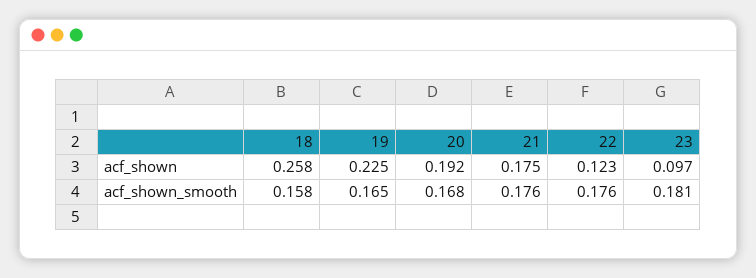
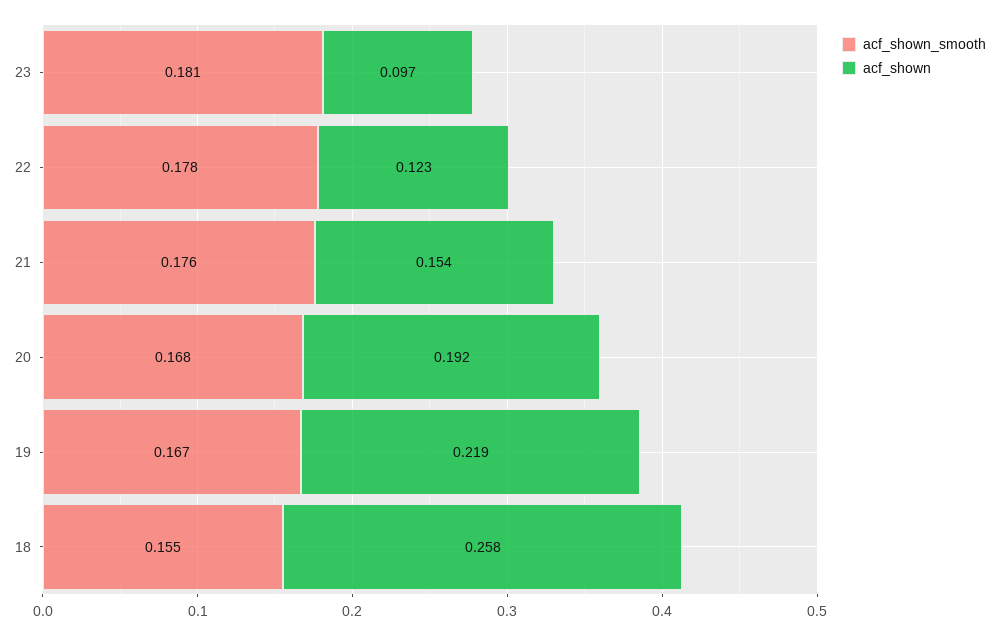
  {
    "acf_shown": {
      "18": 0.258,
-     "19": 0.225,
+     "19": 0.219,
      "20": 0.192,
-     "21": 0.175,
+     "21": 0.154,
      "22": 0.123,
      "23": 0.097
    },
    "acf_shown_smooth": {
-     "18": 0.158,
+     "18": 0.155,
-     "19": 0.165,
+     "19": 0.167,
      "20": 0.168,
      "21": 0.176,
-     "22": 0.176,
+     "22": 0.178,
      "23": 0.181
    }
  }

